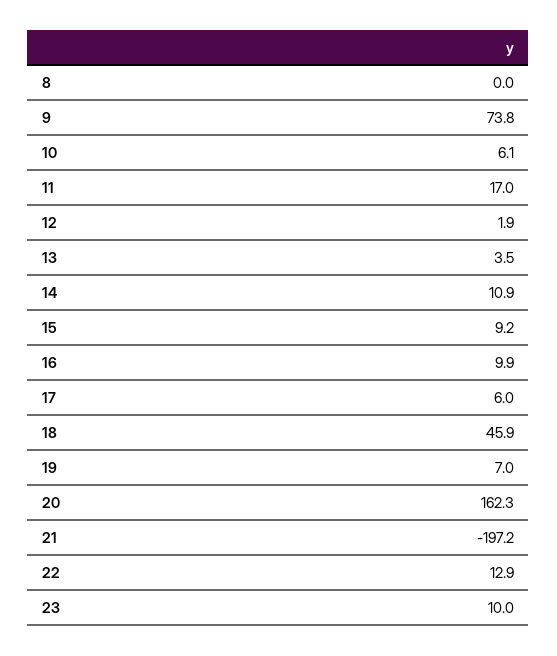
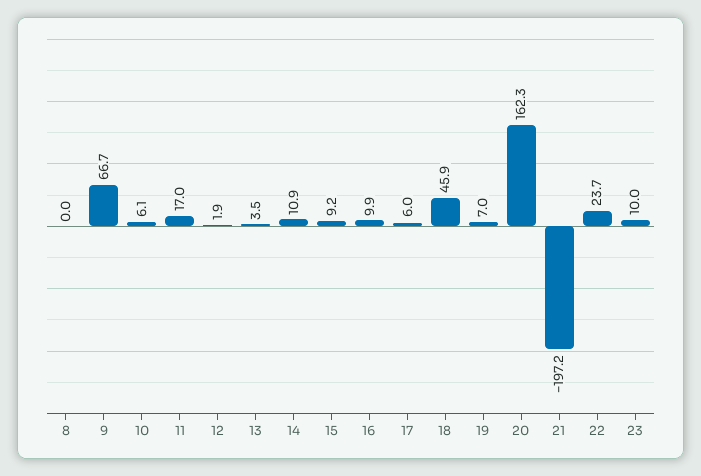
  {
    "8": 0,
-   "9": 73.8,
+   "9": 66.7,
    "10": 6.1,
    "11": 17,
    "12": 1.9,
    "13": 3.5,
    "14": 10.9,
    "15": 9.2,
    "16": 9.9,
    "17": 6,
    "18": 45.9,
    "19": 7,
    "20": 162.3,
    "21": -197.2,
-   "22": 12.9,
+   "22": 23.7,
    "23": 10
  }

